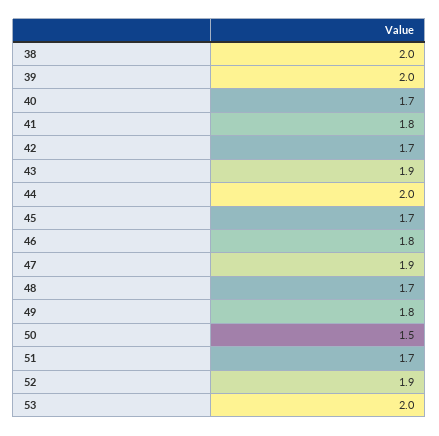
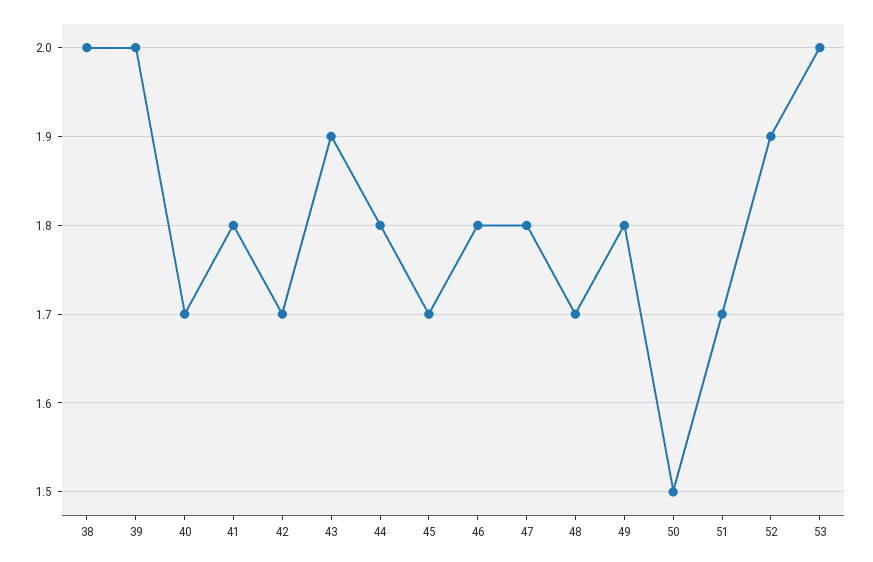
  {
    "38": 2,
    "39": 2,
    "40": 1.7,
    "41": 1.8,
    "42": 1.7,
    "43": 1.9,
-   "44": 2,
+   "44": 1.8,
    "45": 1.7,
    "46": 1.8,
-   "47": 1.9,
+   "47": 1.8,
    "48": 1.7,
    "49": 1.8,
    "50": 1.5,
    "51": 1.7,
    "52": 1.9,
    "53": 2
  }

